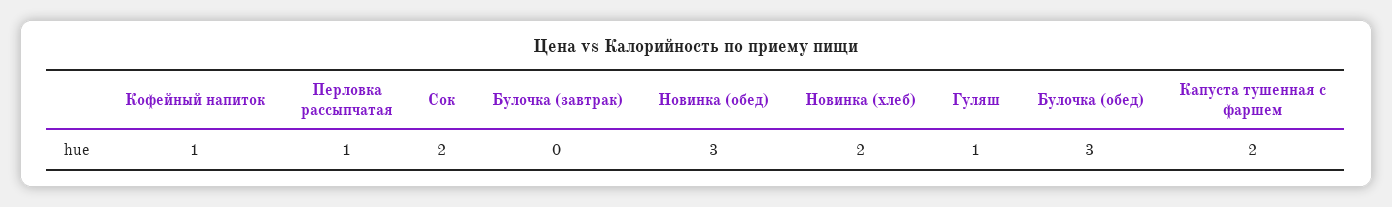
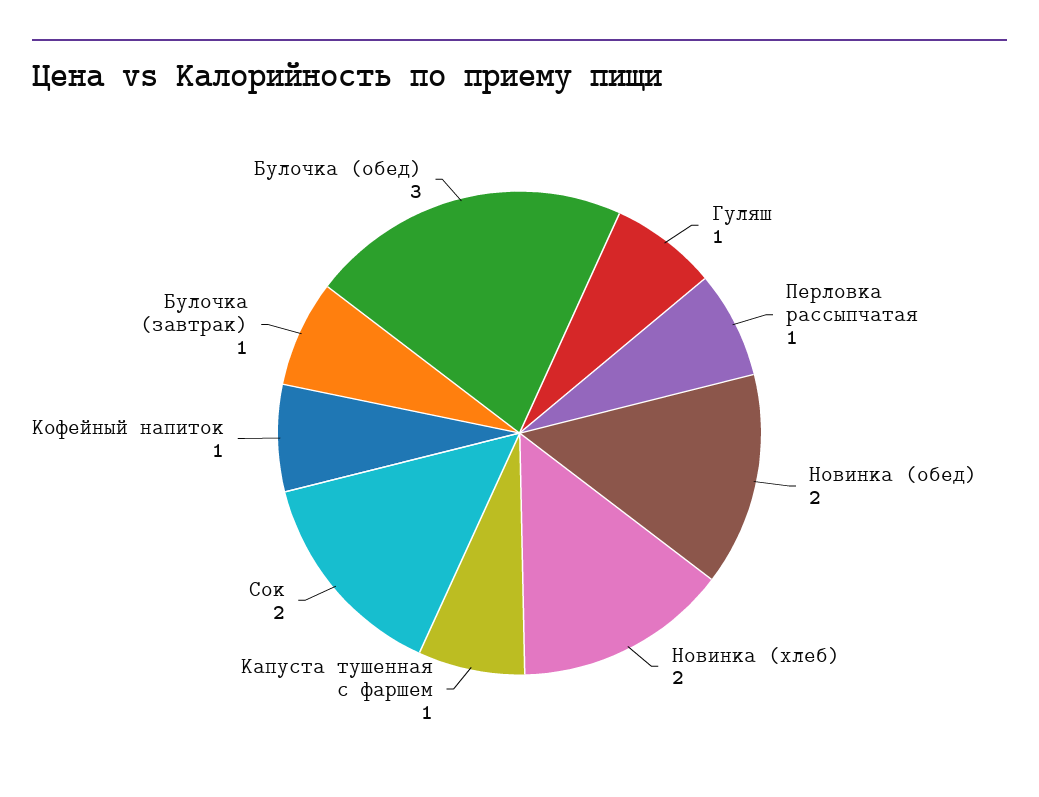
  {
    "Кофейный напиток": 1,
    "Перловка рассыпчатая": 1,
    "Сок": 2,
-   "Булочка (завтрак)": 0,
+   "Булочка (завтрак)": 1,
-   "Новинка (обед)": 3,
+   "Новинка (обед)": 2,
    "Новинка (хлеб)": 2,
    "Гуляш": 1,
    "Булочка (обед)": 3,
-   "Капуста тушенная с фаршем": 2
+   "Капуста тушенная с фаршем": 1
  }

